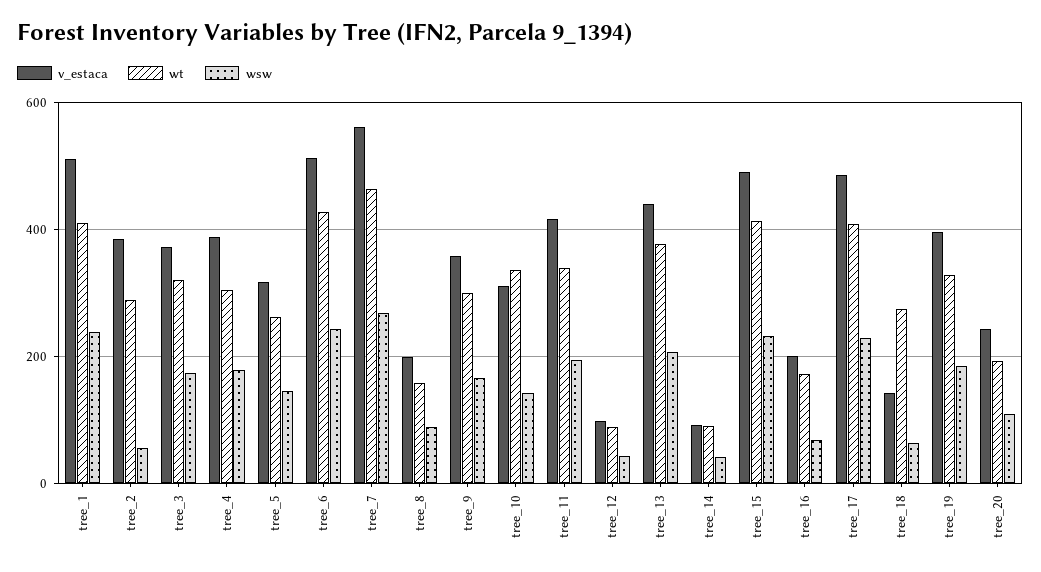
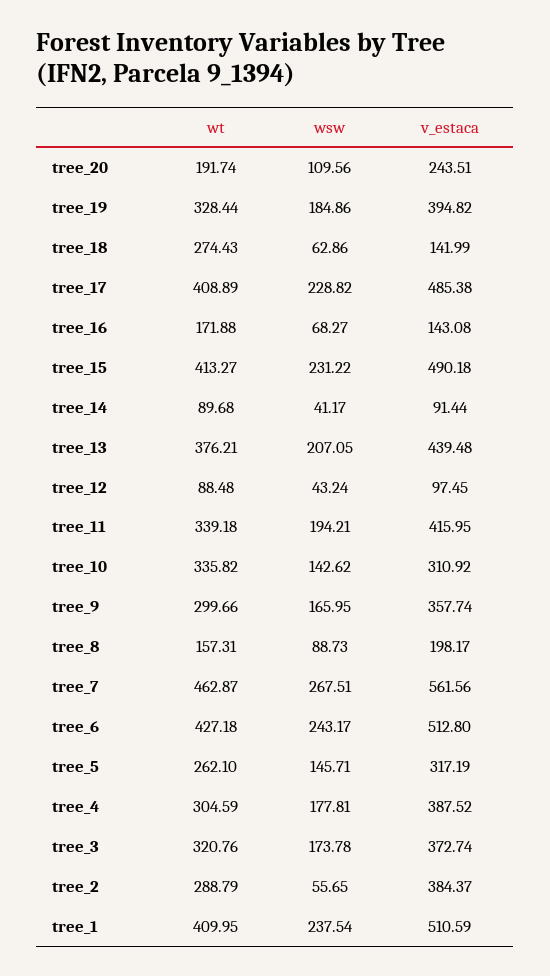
  {
    "v_estaca": {
      "tree_1": 510.59,
      "tree_2": 384.37,
      "tree_3": 372.74,
      "tree_4": 387.52,
      "tree_5": 317.19,
      "tree_6": 512.8,
      "tree_7": 561.56,
      "tree_8": 198.17,
      "tree_9": 357.74,
      "tree_10": 310.92,
      "tree_11": 415.95,
      "tree_12": 97.45,
      "tree_13": 439.48,
      "tree_14": 91.44,
      "tree_15": 490.18,
-     "tree_16": 200,
+     "tree_16": 143.08,
      "tree_17": 485.38,
      "tree_18": 141.99,
      "tree_19": 394.82,
      "tree_20": 243.51
    },
    "wt": {
      "tree_1": 409.95,
      "tree_2": 288.79,
      "tree_3": 320.76,
      "tree_4": 304.59,
      "tree_5": 262.1,
      "tree_6": 427.18,
      "tree_7": 462.87,
      "tree_8": 157.31,
      "tree_9": 299.66,
      "tree_10": 335.82,
      "tree_11": 339.18,
      "tree_12": 88.48,
      "tree_13": 376.21,
      "tree_14": 89.68,
      "tree_15": 413.27,
      "tree_16": 171.88,
      "tree_17": 408.89,
      "tree_18": 274.43,
      "tree_19": 328.44,
      "tree_20": 191.74
    },
    "wsw": {
      "tree_1": 237.54,
      "tree_2": 55.65,
      "tree_3": 173.78,
      "tree_4": 177.81,
      "tree_5": 145.71,
      "tree_6": 243.17,
      "tree_7": 267.51,
      "tree_8": 88.73,
      "tree_9": 165.95,
      "tree_10": 142.62,
      "tree_11": 194.21,
      "tree_12": 43.24,
      "tree_13": 207.05,
      "tree_14": 41.17,
      "tree_15": 231.22,
      "tree_16": 68.27,
      "tree_17": 228.82,
      "tree_18": 62.86,
      "tree_19": 184.86,
      "tree_20": 109.56
    }
  }

